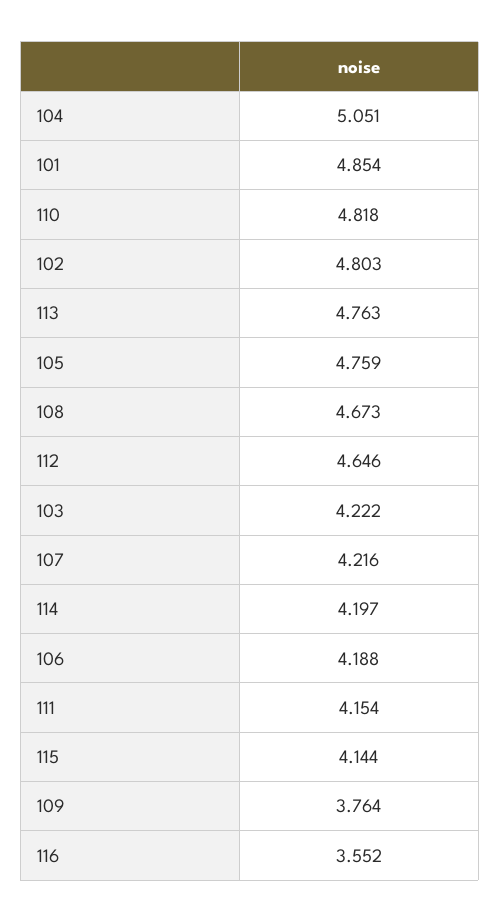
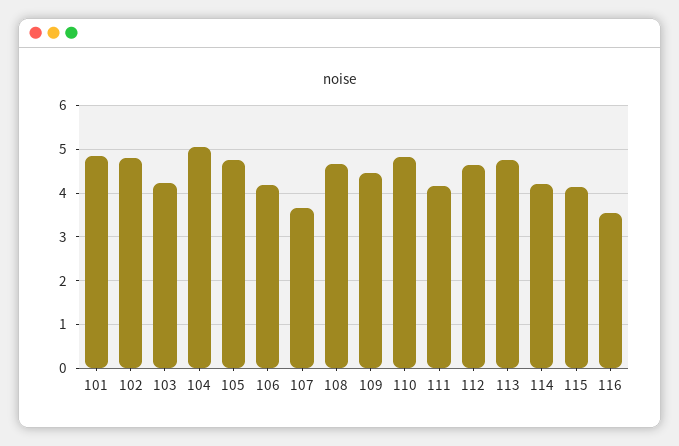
  {
    "104": 5.051,
    "101": 4.854,
    "110": 4.818,
    "102": 4.803,
    "113": 4.763,
    "105": 4.759,
    "108": 4.673,
    "112": 4.646,
    "103": 4.222,
-   "107": 4.216,
+   "107": 3.6,
    "114": 4.197,
    "106": 4.188,
    "111": 4.154,
    "115": 4.144,
-   "109": 3.764,
+   "109": 4.4,
    "116": 3.552
  }

